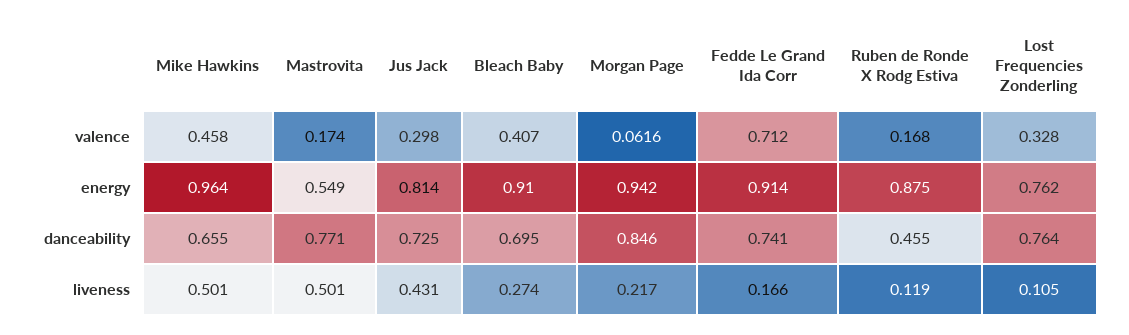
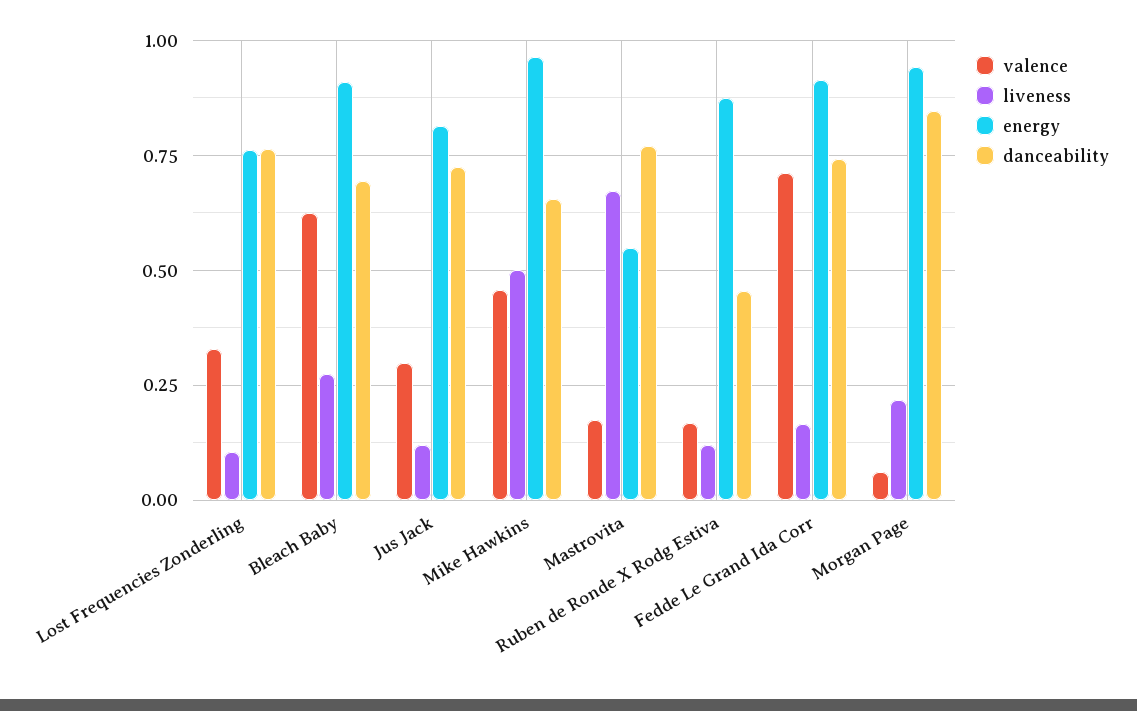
  {
    "valence": {
      "Mike Hawkins": 0.458,
      "Mastrovita": 0.174,
      "Jus Jack": 0.298,
-     "Bleach Baby": 0.407,
+     "Bleach Baby": 0.625,
      "Morgan Page": 0.0616,
      "Fedde Le Grand Ida Corr": 0.712,
      "Ruben de Ronde X Rodg Estiva": 0.168,
      "Lost Frequencies Zonderling": 0.328
    },
    "energy": {
      "Mike Hawkins": 0.964,
      "Mastrovita": 0.549,
      "Jus Jack": 0.814,
      "Bleach Baby": 0.91,
      "Morgan Page": 0.942,
      "Fedde Le Grand Ida Corr": 0.914,
      "Ruben de Ronde X Rodg Estiva": 0.875,
      "Lost Frequencies Zonderling": 0.762
    },
    "danceability": {
      "Mike Hawkins": 0.655,
      "Mastrovita": 0.771,
      "Jus Jack": 0.725,
      "Bleach Baby": 0.695,
      "Morgan Page": 0.846,
      "Fedde Le Grand Ida Corr": 0.741,
      "Ruben de Ronde X Rodg Estiva": 0.455,
      "Lost Frequencies Zonderling": 0.764
    },
    "liveness": {
      "Mike Hawkins": 0.501,
-     "Mastrovita": 0.501,
+     "Mastrovita": 0.675,
-     "Jus Jack": 0.431,
+     "Jus Jack": 0.125,
      "Bleach Baby": 0.274,
      "Morgan Page": 0.217,
      "Fedde Le Grand Ida Corr": 0.166,
      "Ruben de Ronde X Rodg Estiva": 0.119,
      "Lost Frequencies Zonderling": 0.105
    }
  }

